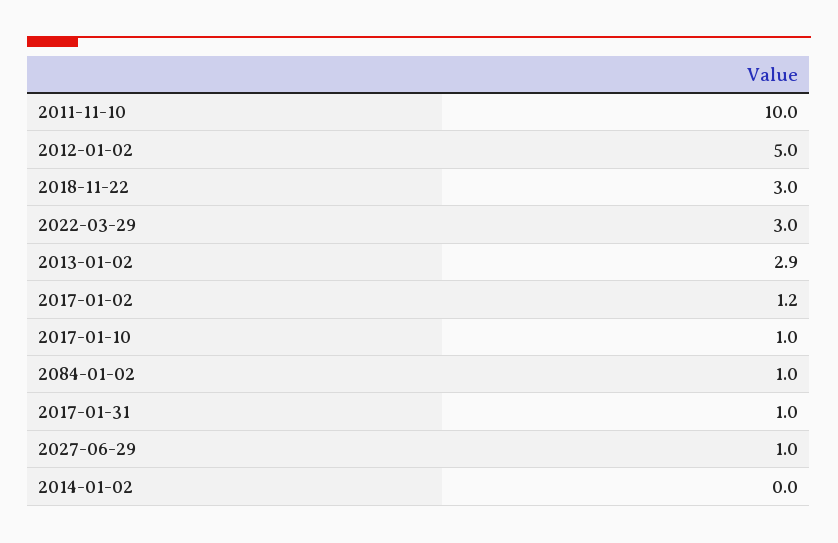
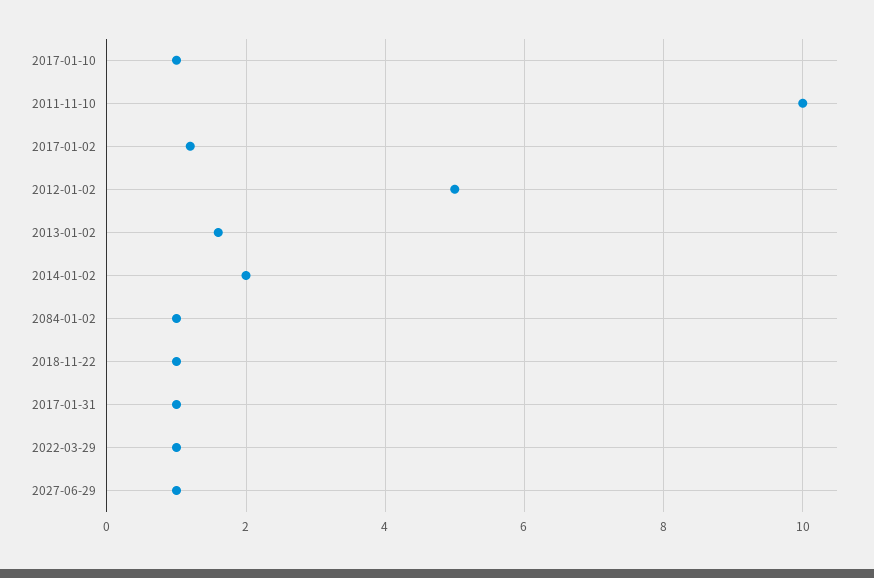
  {
    "2011-11-10": 10,
    "2012-01-02": 5,
-   "2018-11-22": 3,
+   "2018-11-22": 1,
-   "2022-03-29": 3,
+   "2022-03-29": 1,
-   "2013-01-02": 2.9,
+   "2013-01-02": 1.5,
    "2017-01-02": 1.2,
    "2017-01-10": 1,
    "2084-01-02": 1,
    "2017-01-31": 1,
    "2027-06-29": 1,
-   "2014-01-02": 0
+   "2014-01-02": 2
  }

